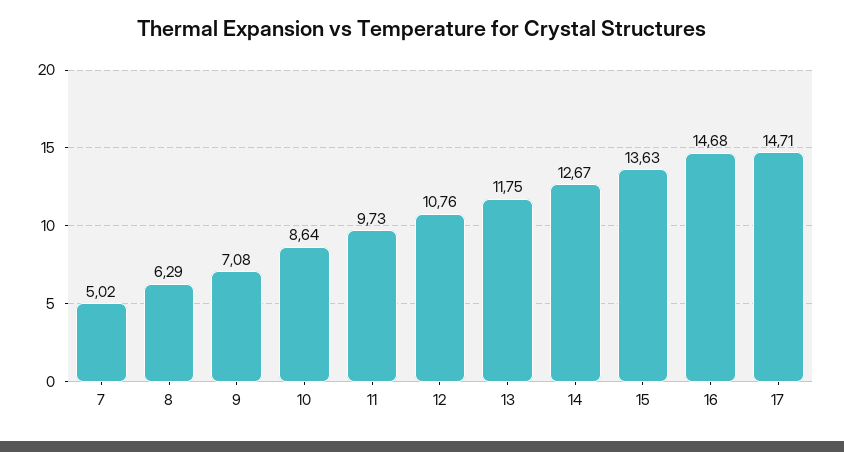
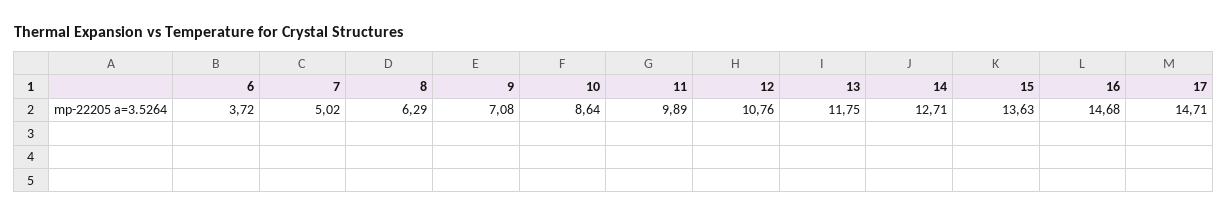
  {
    "7": 5.02,
    "8": 6.29,
    "9": 7.08,
    "10": 8.64,
-   "11": 9.73,
+   "11": 9.89,
    "12": 10.76,
    "13": 11.75,
-   "14": 12.67,
+   "14": 12.71,
    "15": 13.63,
    "16": 14.68,
-   "17": 14.71
+   "17": 14.71,
+   "6": 3.72
  }

